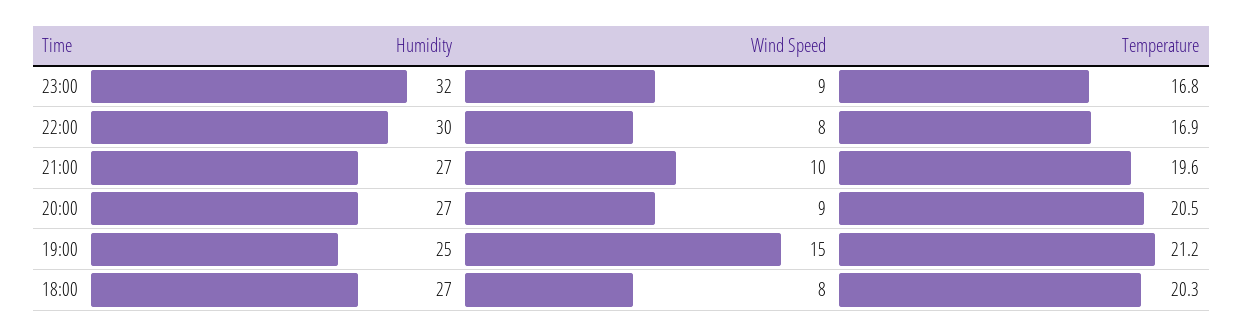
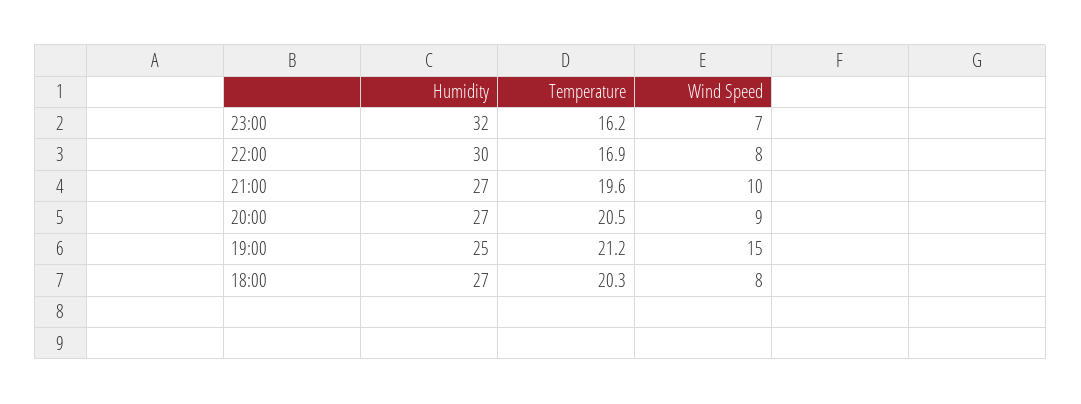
  {
    "Humidity": {
      "23:00": 32,
      "22:00": 30,
      "21:00": 27,
      "20:00": 27,
      "19:00": 25,
      "18:00": 27
    },
    "Wind Speed": {
-     "23:00": 9,
+     "23:00": 7,
      "22:00": 8,
      "21:00": 10,
      "20:00": 9,
      "19:00": 15,
      "18:00": 8
    },
    "Temperature": {
-     "23:00": 16.8,
+     "23:00": 16.2,
      "22:00": 16.9,
      "21:00": 19.6,
      "20:00": 20.5,
      "19:00": 21.2,
      "18:00": 20.3
    }
  }

